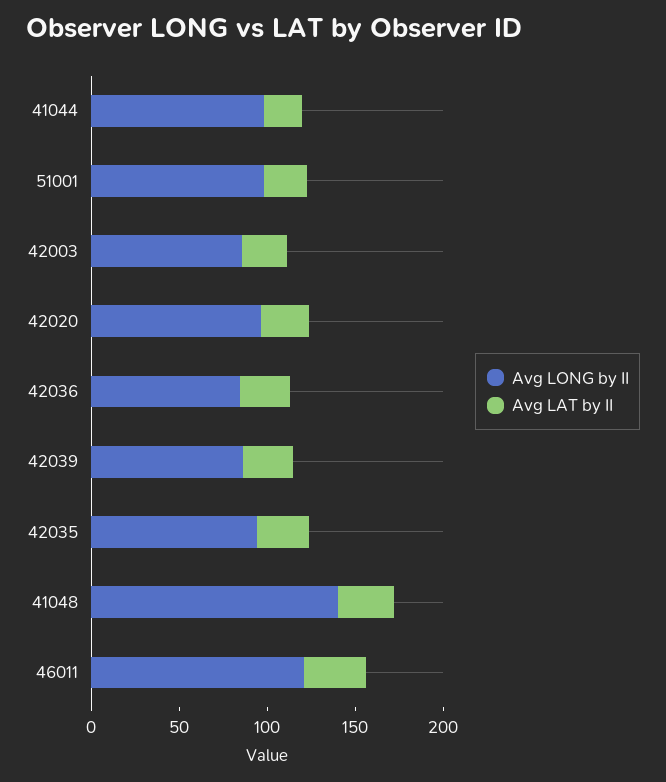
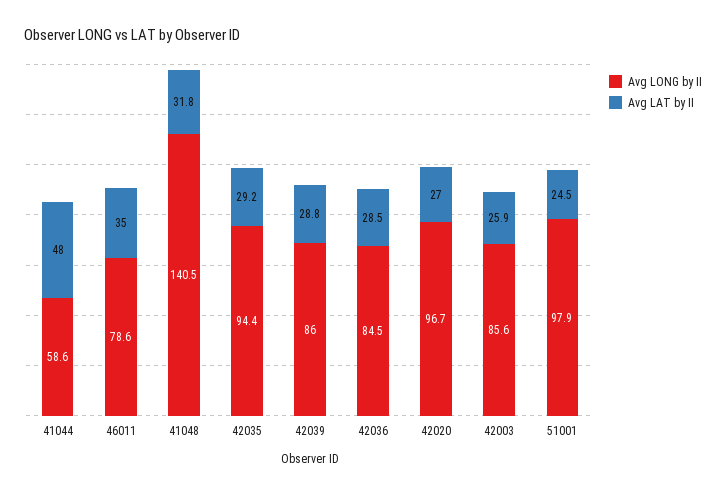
  {
    "Avg LONG by II": {
-     "41044": 100,
+     "41044": 58.6,
      "51001": 97.9,
      "42003": 85.6,
      "42020": 96.7,
      "42036": 84.5,
      "42039": 86,
      "42035": 94.4,
      "41048": 140.5,
-     "46011": 120
+     "46011": 78.6
    },
    "Avg LAT by II": {
-     "41044": 20,
+     "41044": 48,
      "51001": 24.5,
      "42003": 25.9,
      "42020": 27,
      "42036": 28.5,
      "42039": 28.8,
      "42035": 29.2,
      "41048": 31.8,
      "46011": 35
    }
  }

